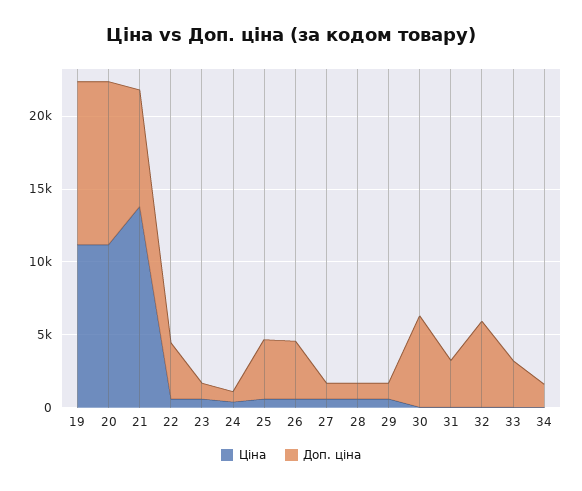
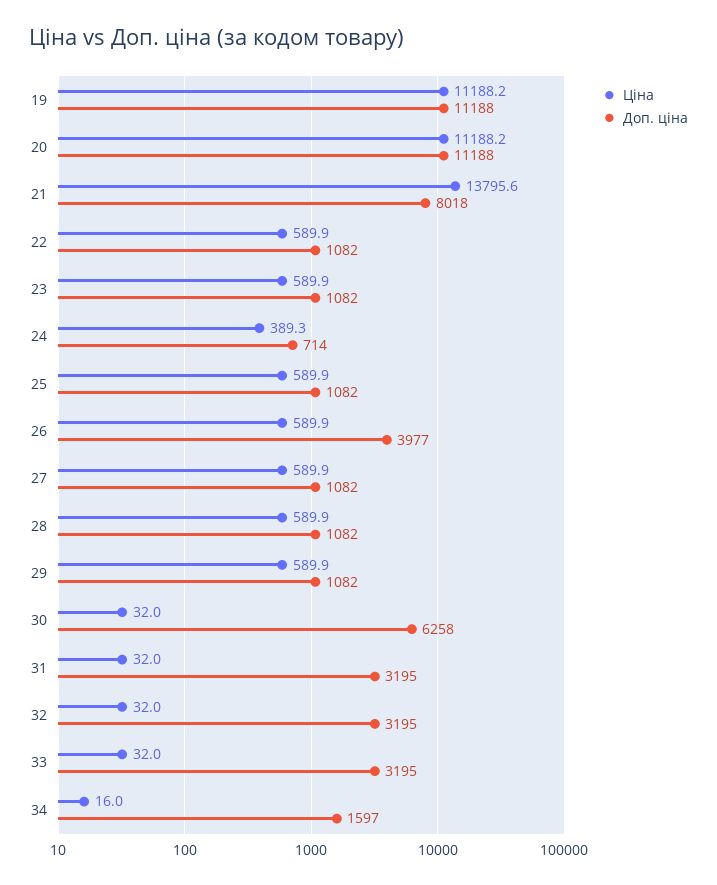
  {
    "Ціна": {
      "19": 11188.2,
      "20": 11188.2,
      "21": 13795.6,
      "22": 589.9,
      "23": 589.9,
      "24": 389.3,
      "25": 589.9,
      "26": 589.9,
      "27": 589.9,
      "28": 589.9,
      "29": 589.9,
      "30": 32,
      "31": 32,
      "32": 32,
      "33": 32,
      "34": 16
    },
    "Доп. ціна": {
      "19": 11188,
      "20": 11188,
      "21": 8018,
-     "22": 4000,
+     "22": 1082,
      "23": 1082,
      "24": 714,
-     "25": 4000,
+     "25": 1082,
      "26": 3977,
      "27": 1082,
      "28": 1082,
      "29": 1082,
      "30": 6258,
      "31": 3195,
-     "32": 6000,
+     "32": 3195,
      "33": 3195,
      "34": 1597
    }
  }

